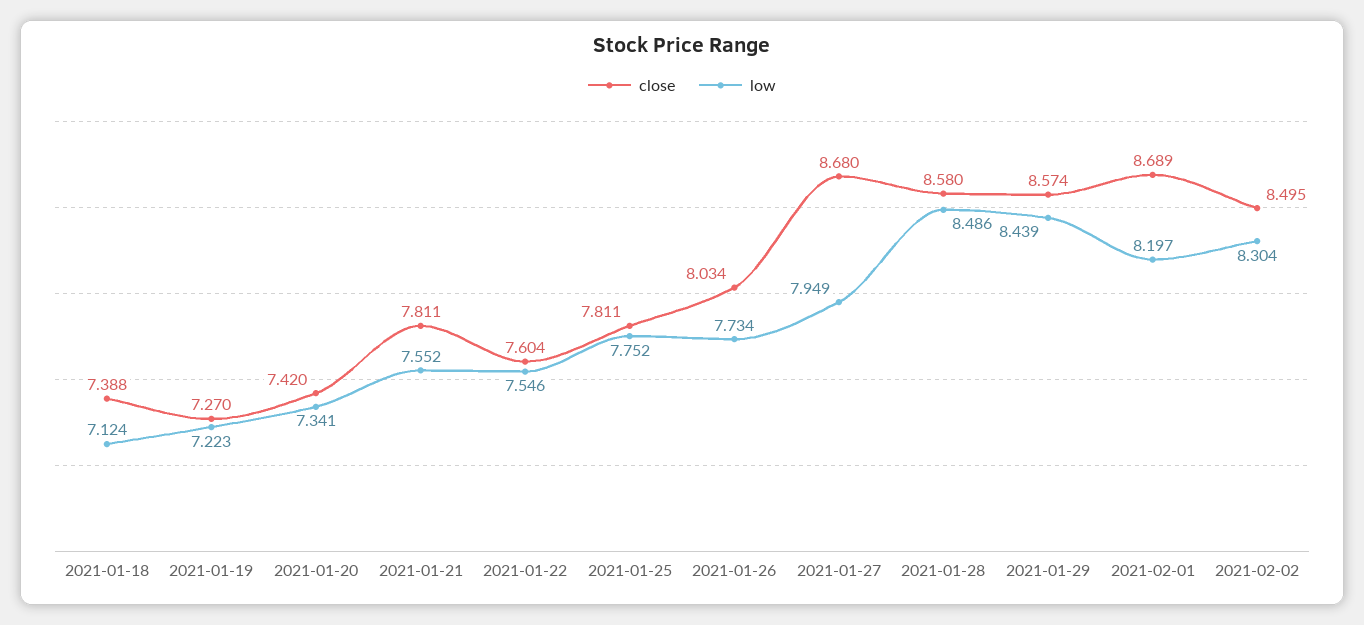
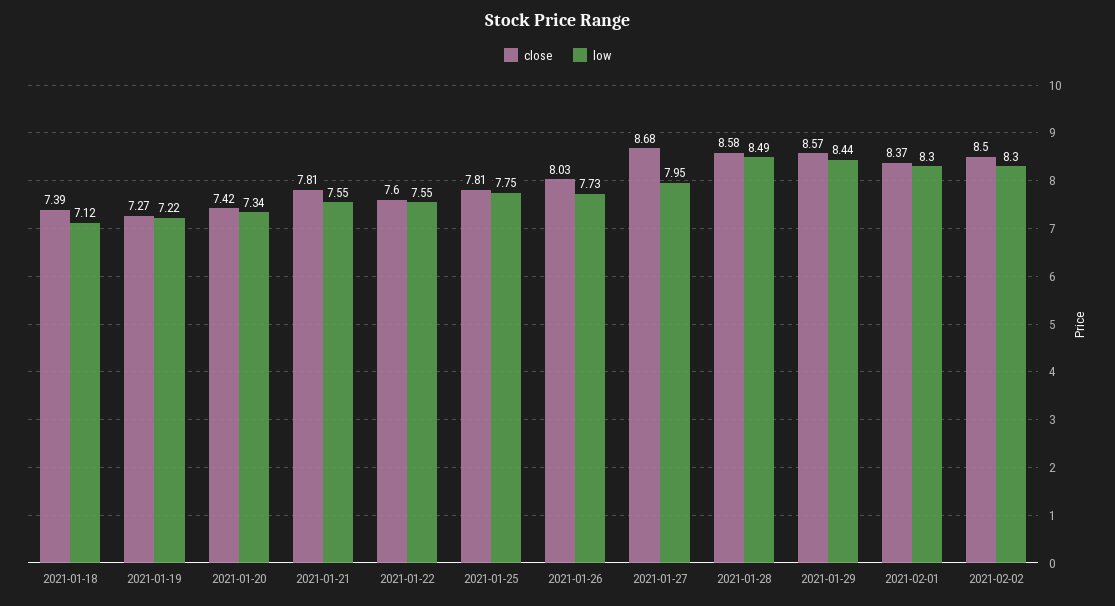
  {
    "close": {
      "2021-01-18": 7.388,
      "2021-01-19": 7.27,
      "2021-01-20": 7.42,
      "2021-01-21": 7.811,
      "2021-01-22": 7.604,
      "2021-01-25": 7.811,
      "2021-01-26": 8.034,
      "2021-01-27": 8.68,
      "2021-01-28": 8.58,
      "2021-01-29": 8.574,
-     "2021-02-01": 8.689,
+     "2021-02-01": 8.37,
      "2021-02-02": 8.495
    },
    "low": {
      "2021-01-18": 7.124,
      "2021-01-19": 7.223,
      "2021-01-20": 7.341,
      "2021-01-21": 7.552,
      "2021-01-22": 7.546,
      "2021-01-25": 7.752,
      "2021-01-26": 7.734,
      "2021-01-27": 7.949,
      "2021-01-28": 8.486,
      "2021-01-29": 8.439,
-     "2021-02-01": 8.197,
+     "2021-02-01": 8.3,
      "2021-02-02": 8.304
    }
  }

